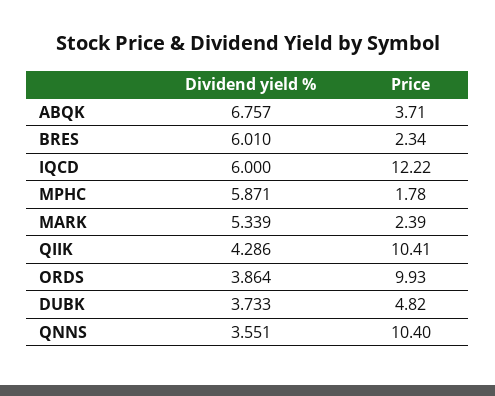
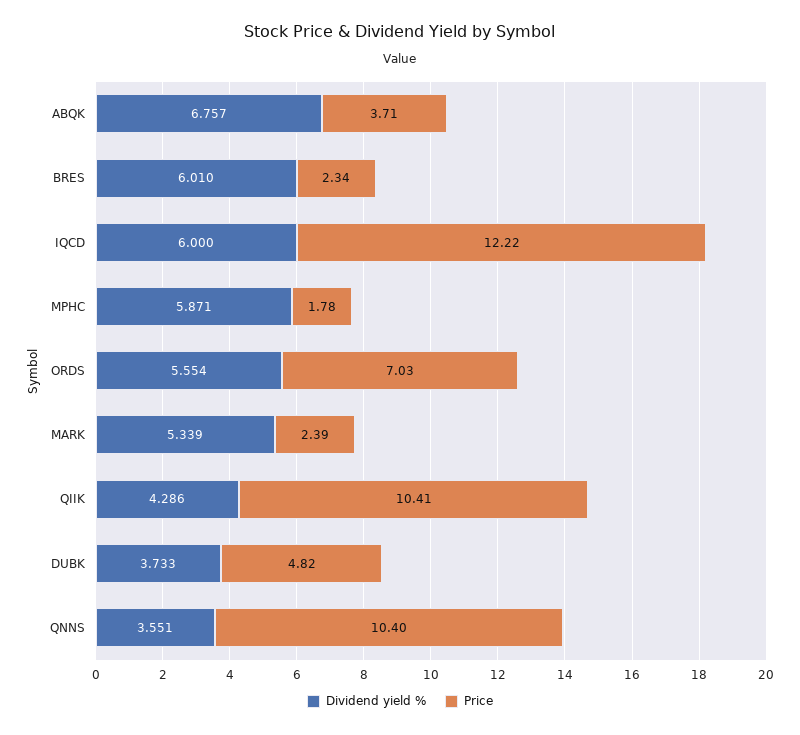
  {
    "Dividend yield %": {
      "ABQK": 6.757,
      "BRES": 6.01,
      "IQCD": 6,
      "MPHC": 5.871,
      "MARK": 5.339,
      "QIIK": 4.286,
-     "ORDS": 3.864,
+     "ORDS": 5.554,
      "DUBK": 3.733,
      "QNNS": 3.551
    },
    "Price": {
      "ABQK": 3.71,
      "BRES": 2.34,
      "IQCD": 12.22,
      "MPHC": 1.78,
      "MARK": 2.39,
      "QIIK": 10.41,
-     "ORDS": 9.93,
+     "ORDS": 7.03,
      "DUBK": 4.82,
      "QNNS": 10.4
    }
  }

